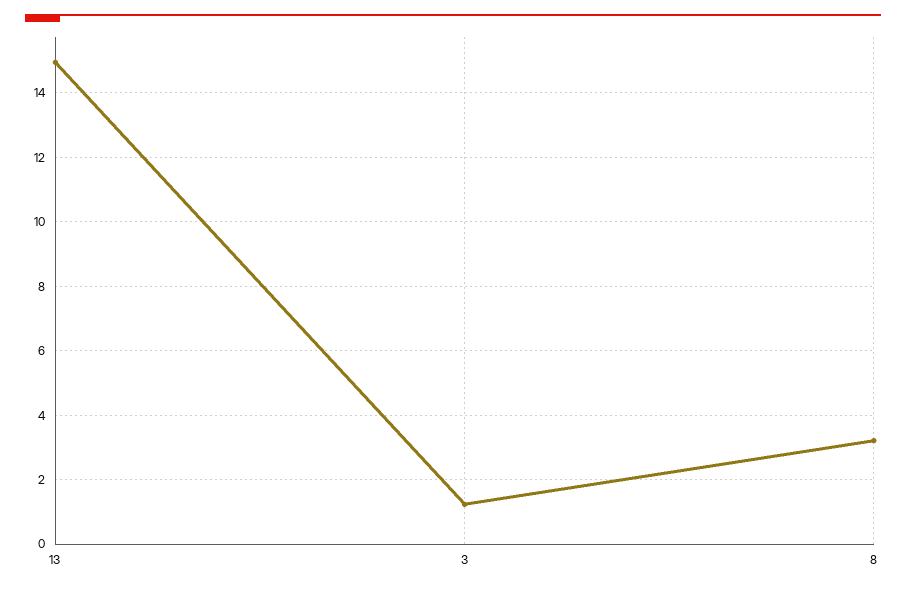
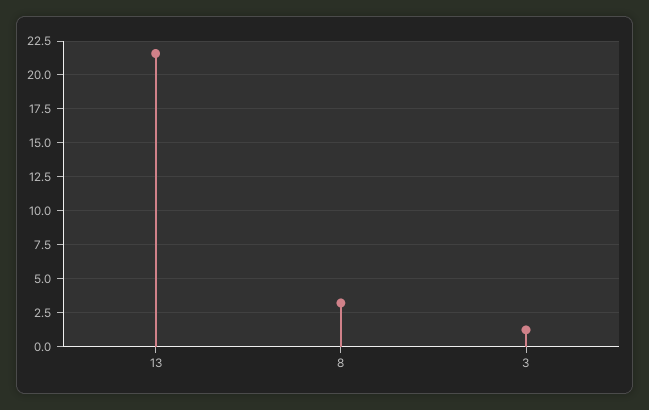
  {
-   "13": 15,
+   "13": 21.5,
    "3": 1.2,
    "8": 3.2
  }

